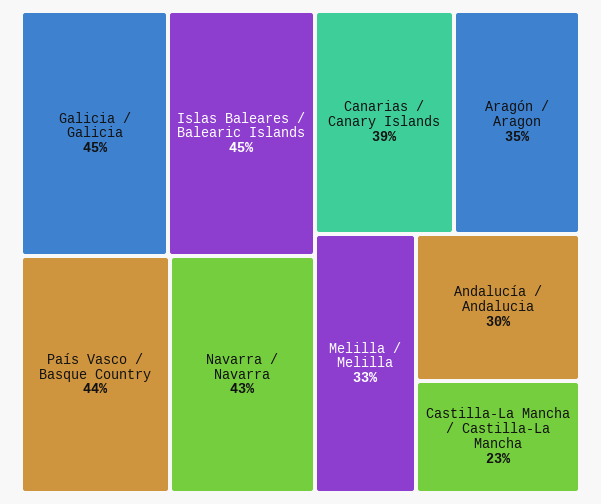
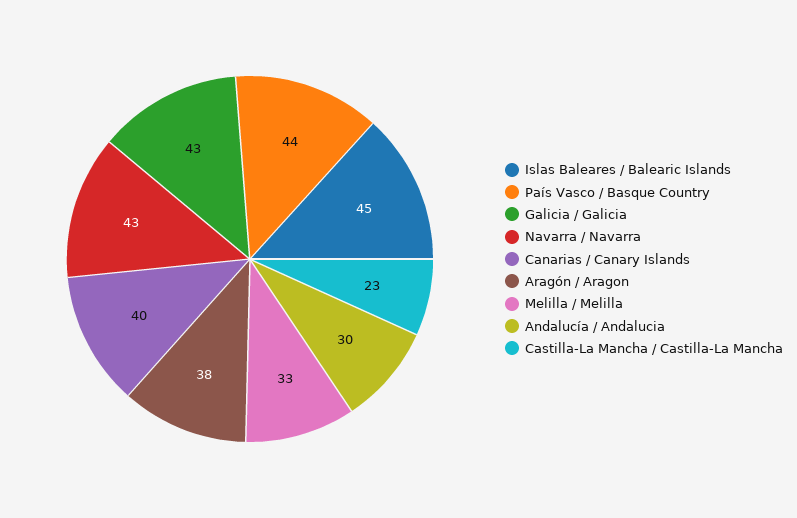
  {
-   "Galicia / Galicia": 45,
+   "Galicia / Galicia": 43,
    "Islas Baleares / Balearic Islands": 45,
    "País Vasco / Basque Country": 44,
    "Navarra / Navarra": 43,
-   "Canarias / Canary Islands": 39,
+   "Canarias / Canary Islands": 40,
-   "Aragón / Aragon": 35,
+   "Aragón / Aragon": 38,
    "Melilla / Melilla": 33,
    "Andalucía / Andalucia": 30,
    "Castilla-La Mancha / Castilla-La Mancha": 23
  }

